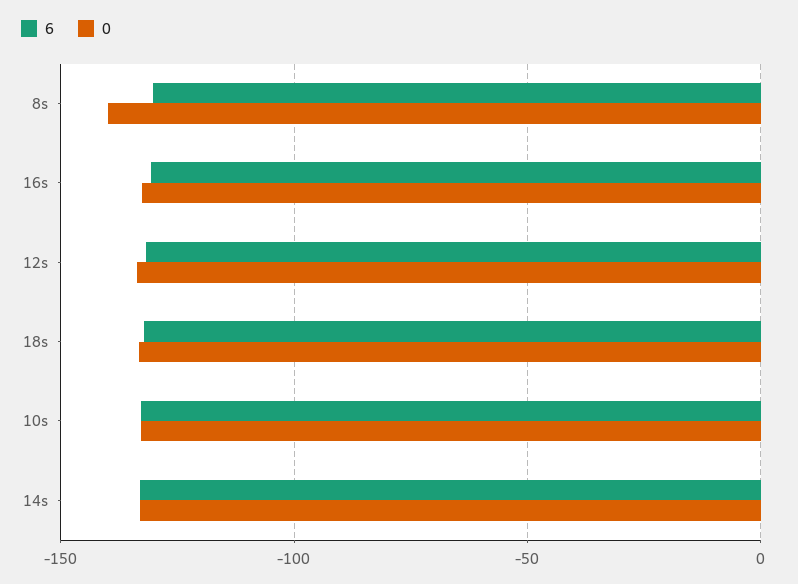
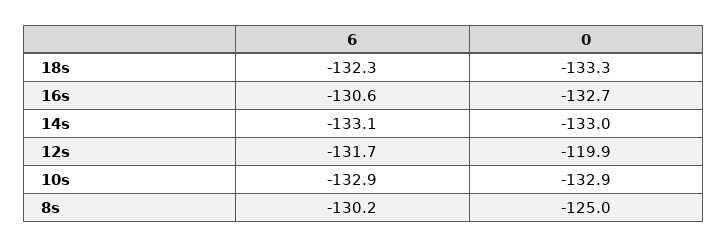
  {
    "6": {
      "8s": -130.2,
      "16s": -130.6,
      "12s": -131.7,
      "18s": -132.3,
      "10s": -132.9,
      "14s": -133.1
    },
    "0": {
-     "8s": -140,
+     "8s": -125,
      "16s": -132.7,
-     "12s": -135,
+     "12s": -119.9,
      "18s": -133.3,
      "10s": -132.9,
      "14s": -133
    }
  }

